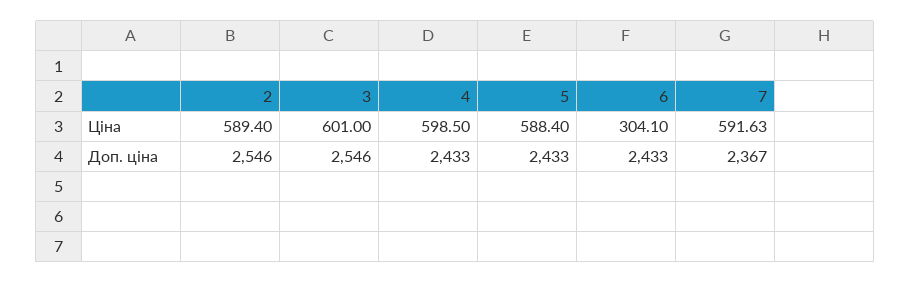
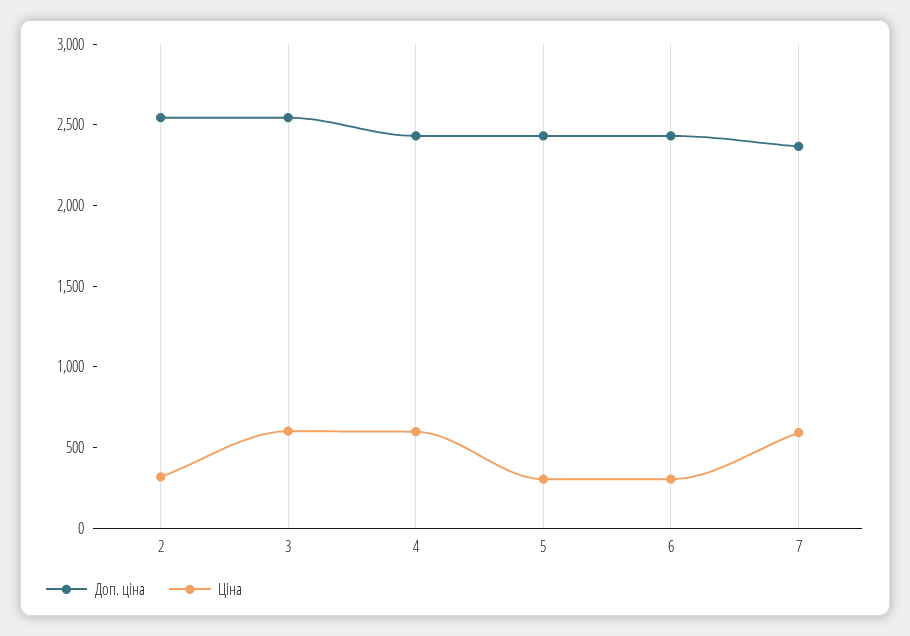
  {
    "Ціна": {
-     "2": 589.4,
+     "2": 300,
      "3": 601,
      "4": 598.5,
-     "5": 588.4,
+     "5": 300,
      "6": 304.1,
      "7": 591.63
    },
    "Доп. ціна": {
      "2": 2546,
      "3": 2546,
      "4": 2433,
      "5": 2433,
      "6": 2433,
      "7": 2367
    }
  }

